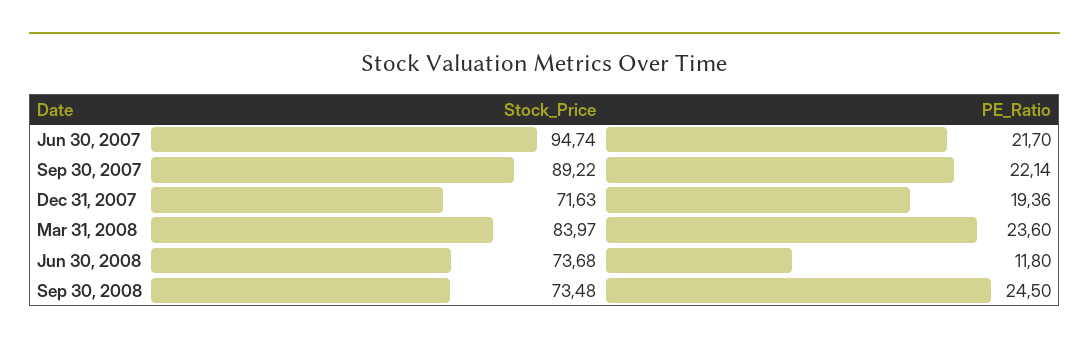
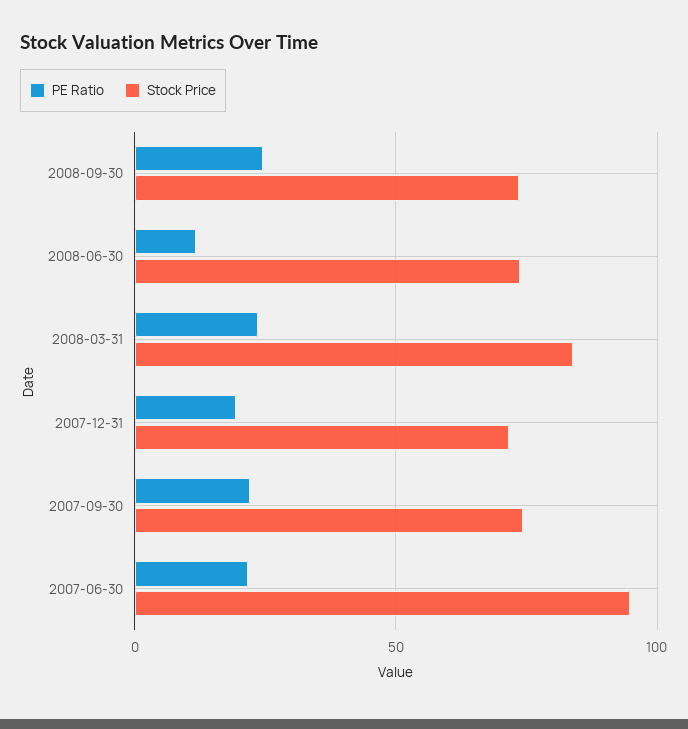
  {
    "Stock_Price": {
      "Jun 30, 2007": 94.74,
-     "Sep 30, 2007": 89.22,
+     "Sep 30, 2007": 75,
      "Dec 31, 2007": 71.63,
      "Mar 31, 2008": 83.97,
      "Jun 30, 2008": 73.68,
      "Sep 30, 2008": 73.48
    },
    "PE_Ratio": {
      "Jun 30, 2007": 21.7,
      "Sep 30, 2007": 22.14,
      "Dec 31, 2007": 19.36,
      "Mar 31, 2008": 23.6,
      "Jun 30, 2008": 11.8,
      "Sep 30, 2008": 24.5
    }
  }

